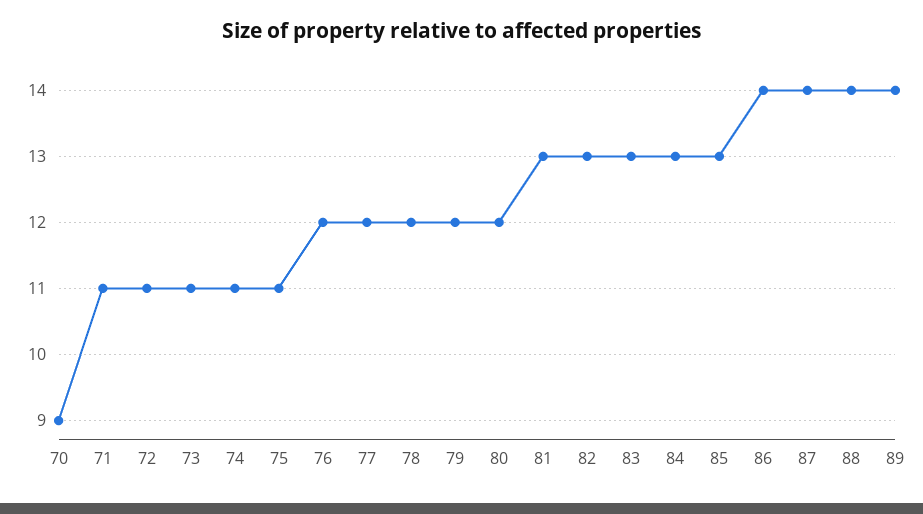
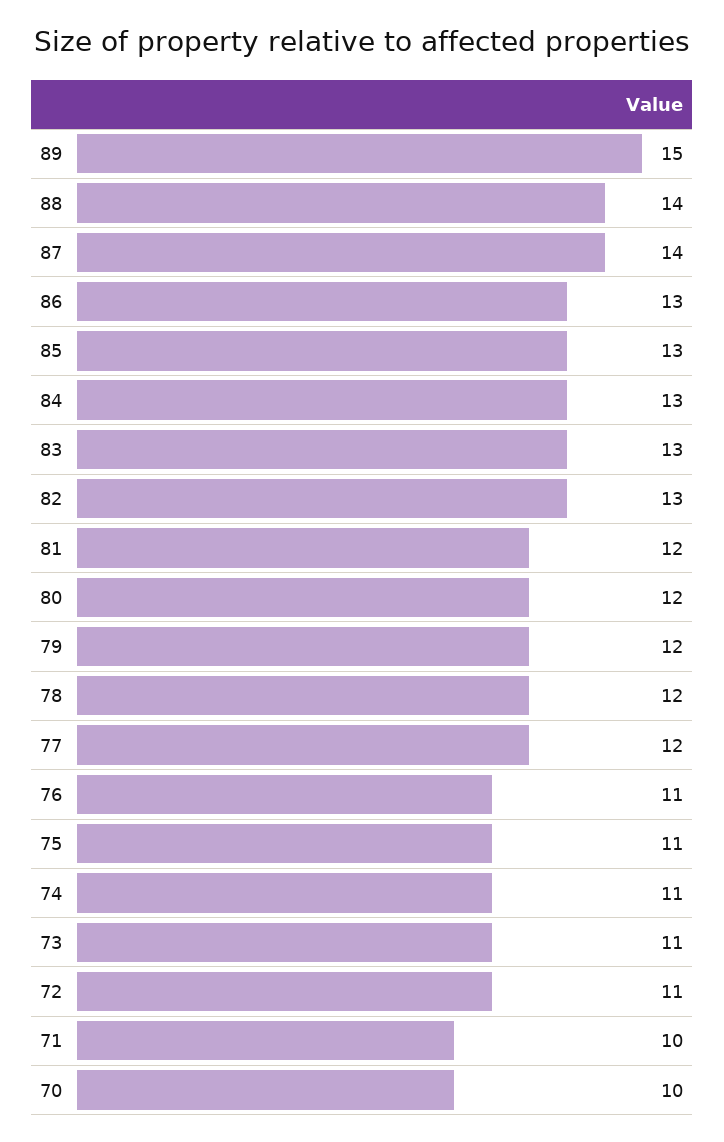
  {
-   "70": 9,
+   "70": 10,
-   "71": 11,
+   "71": 10,
    "72": 11,
    "73": 11,
    "74": 11,
    "75": 11,
-   "76": 12,
+   "76": 11,
    "77": 12,
    "78": 12,
    "79": 12,
    "80": 12,
-   "81": 13,
+   "81": 12,
    "82": 13,
    "83": 13,
    "84": 13,
    "85": 13,
-   "86": 14,
+   "86": 13,
    "87": 14,
    "88": 14,
-   "89": 14
+   "89": 15
  }

